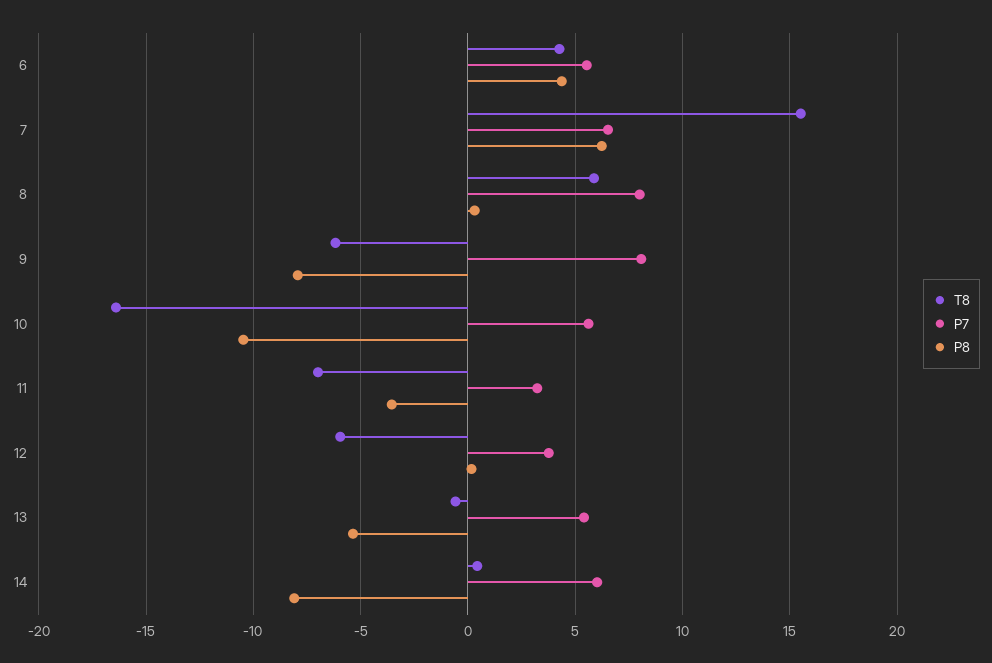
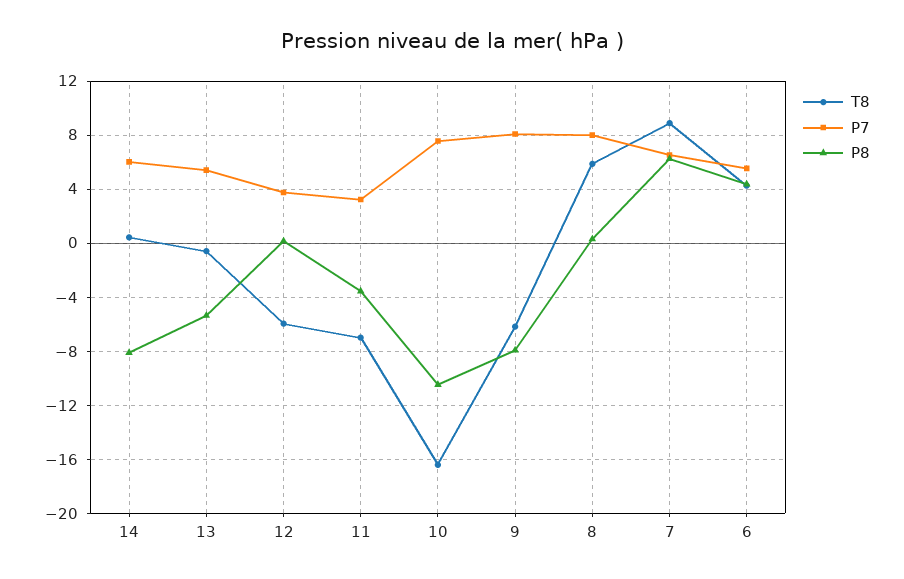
  {
    "T8": {
      "6": 4.5,
-     "7": 15.5,
+     "7": 9,
      "8": 6,
      "9": -6,
      "10": -16.5,
      "11": -7,
      "12": -6,
      "13": -0.5,
      "14": 0.5
    },
    "P7": {
      "6": 5.5,
      "7": 6.5,
      "8": 8,
      "9": 8,
-     "10": 5.5,
+     "10": 7.5,
      "11": 3,
      "12": 4,
      "13": 5.5,
      "14": 6
    },
    "P8": {
      "6": 4.5,
      "7": 6,
      "8": 0.5,
      "9": -8,
      "10": -10.5,
      "11": -3.5,
      "12": 0,
      "13": -5.5,
      "14": -8
    }
  }

